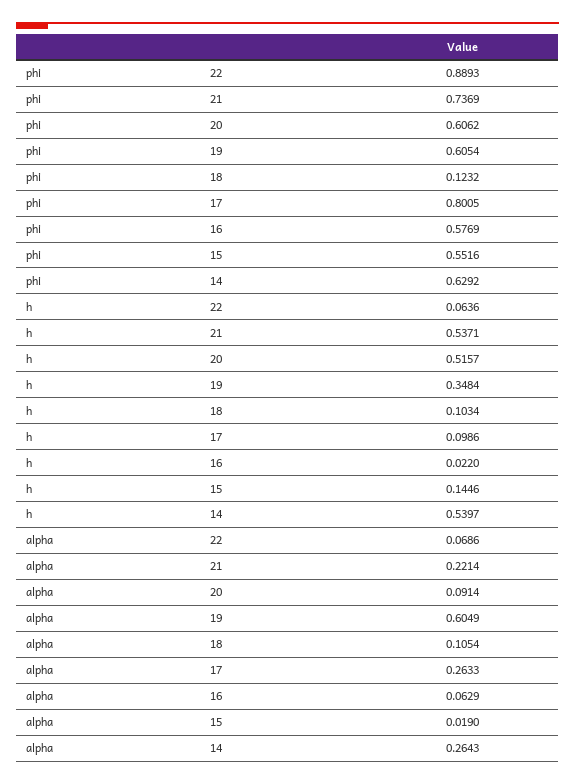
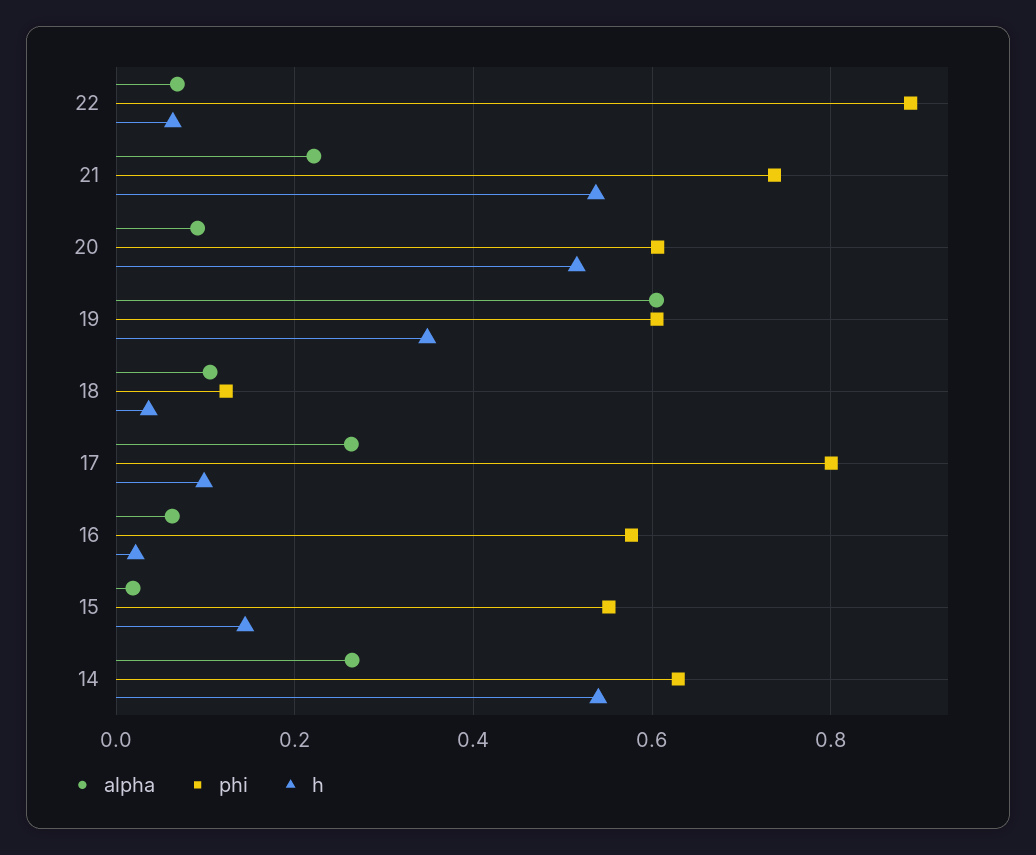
  {
    "phi": {
      "22": 0.8893,
      "21": 0.7369,
      "20": 0.6062,
      "19": 0.6054,
      "18": 0.1232,
      "17": 0.8005,
      "16": 0.5769,
      "15": 0.5516,
      "14": 0.6292
    },
    "h": {
      "22": 0.0636,
      "21": 0.5371,
      "20": 0.5157,
      "19": 0.3484,
-     "18": 0.1034,
+     "18": 0.04,
      "17": 0.0986,
      "16": 0.022,
      "15": 0.1446,
      "14": 0.5397
    },
    "alpha": {
      "22": 0.0686,
      "21": 0.2214,
      "20": 0.0914,
      "19": 0.6049,
      "18": 0.1054,
      "17": 0.2633,
      "16": 0.0629,
      "15": 0.019,
      "14": 0.2643
    }
  }

